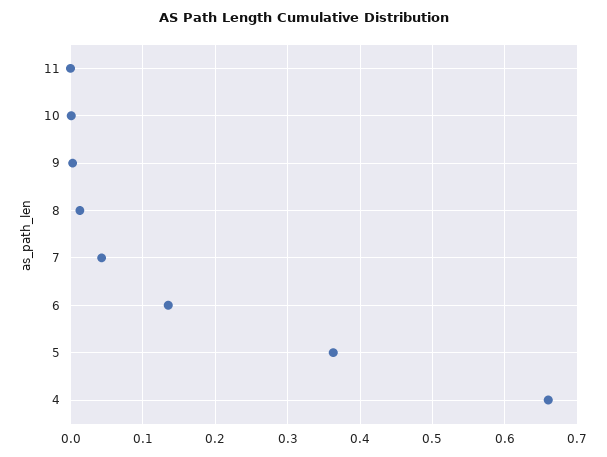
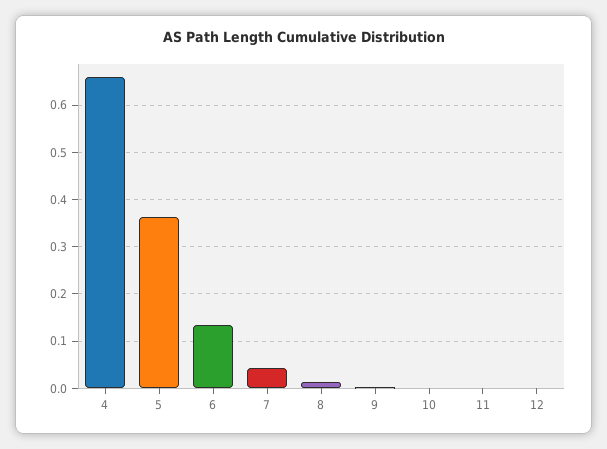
  {
    "11": 0,
    "10": 0,
    "9": 0,
    "8": 0.01,
    "7": 0.04,
    "6": 0.14,
    "5": 0.36,
-   "4": 0.66
+   "4": 0.66,
+   "12": 0
  }

